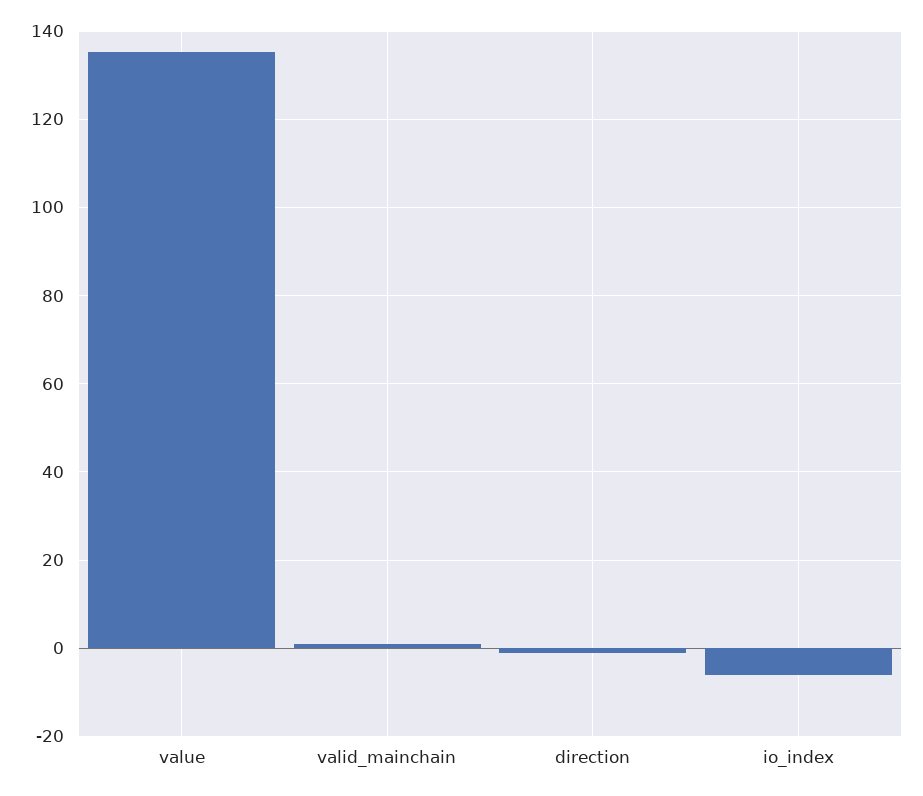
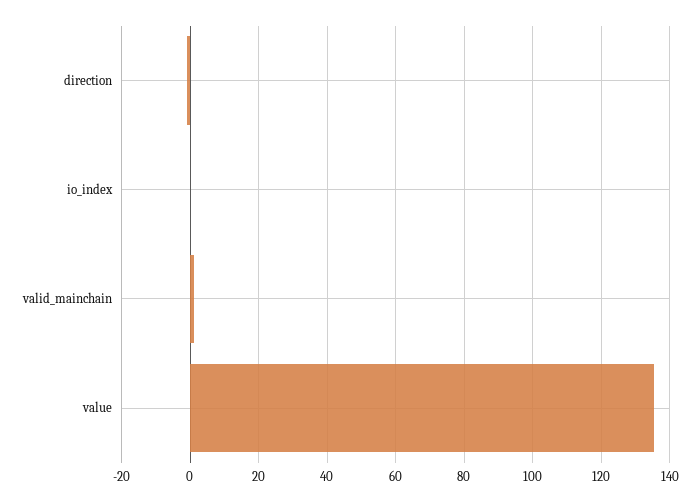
  {
    "value": 136,
    "valid_mainchain": 2,
    "direction": -2,
-   "io_index": -6
+   "io_index": 0
  }

